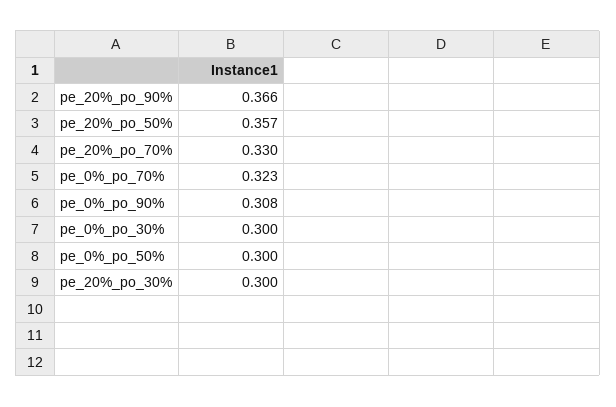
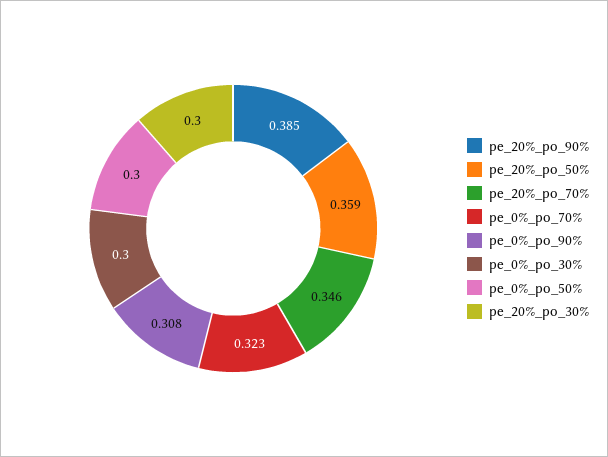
  {
-   "pe_20%_po_90%": 0.366,
+   "pe_20%_po_90%": 0.385,
-   "pe_20%_po_50%": 0.357,
+   "pe_20%_po_50%": 0.359,
-   "pe_20%_po_70%": 0.33,
+   "pe_20%_po_70%": 0.346,
    "pe_0%_po_70%": 0.323,
    "pe_0%_po_90%": 0.308,
    "pe_0%_po_30%": 0.3,
    "pe_0%_po_50%": 0.3,
    "pe_20%_po_30%": 0.3
  }

